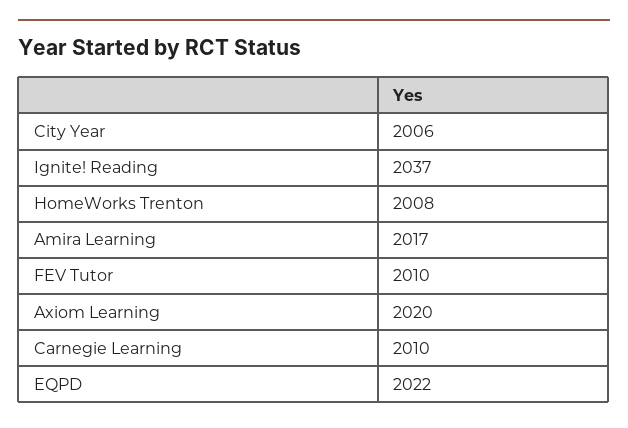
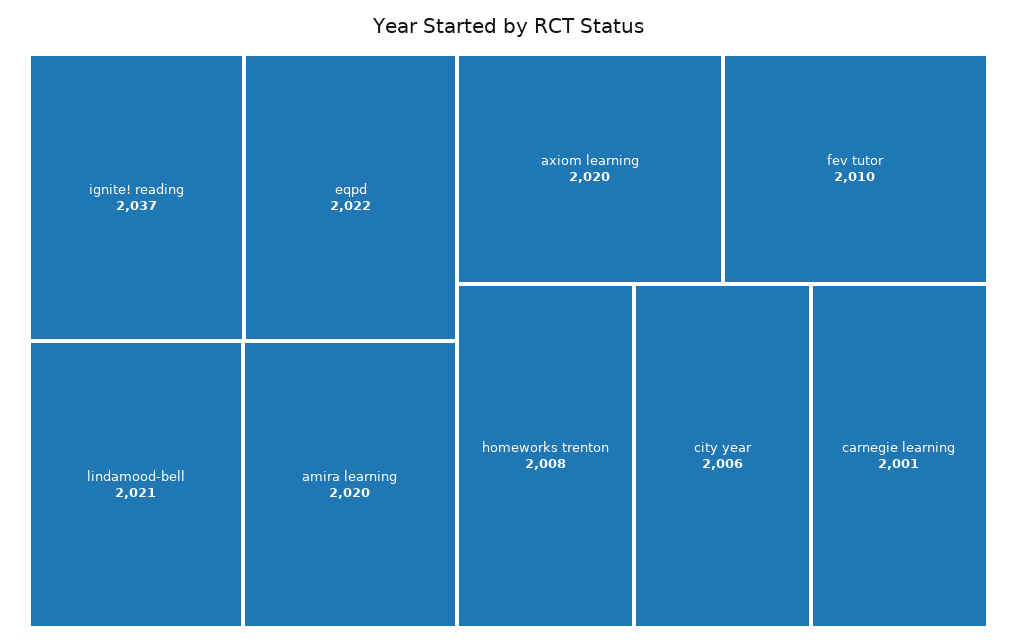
  {
    "City Year": 2006,
    "Ignite! Reading": 2037,
    "HomeWorks Trenton": 2008,
-   "Amira Learning": 2017,
+   "Amira Learning": 2020,
    "FEV Tutor": 2010,
    "Axiom Learning": 2020,
-   "Carnegie Learning": 2010,
+   "Carnegie Learning": 2001,
-   "EQPD": 2022
+   "EQPD": 2022,
+   "lindamood-bell": 2021
  }

